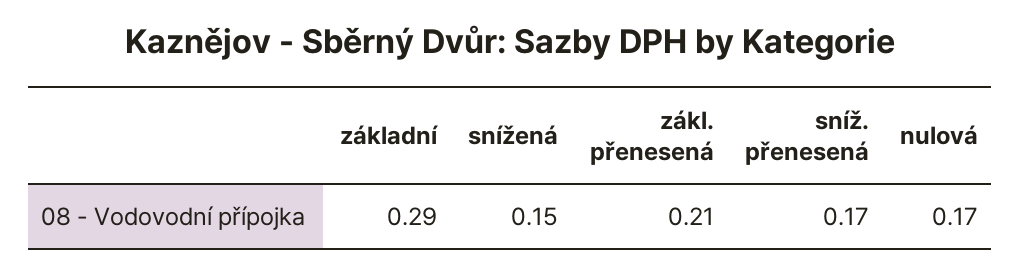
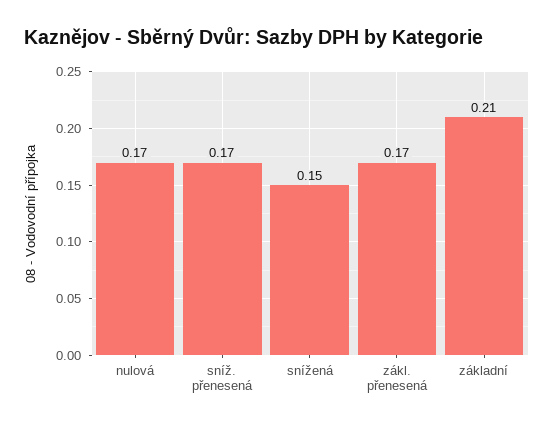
  {
-   "základní": 0.29,
+   "základní": 0.21,
    "snížená": 0.15,
-   "zákl. přenesená": 0.21,
+   "zákl. přenesená": 0.17,
    "sníž. přenesená": 0.17,
    "nulová": 0.17
  }

